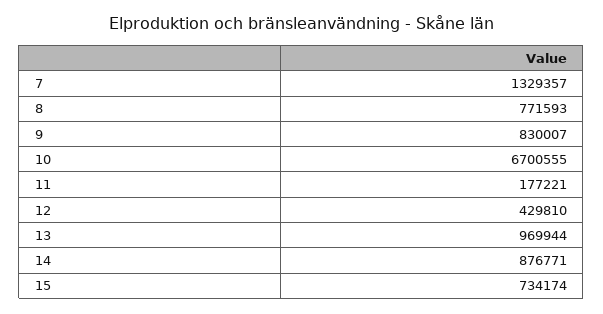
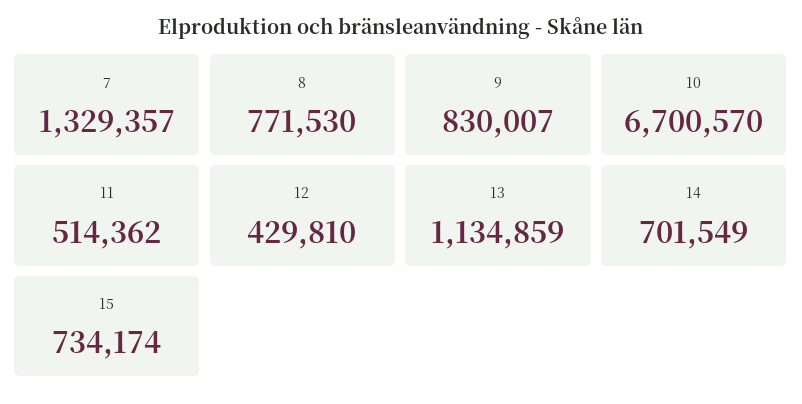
  {
    "7": 1329357,
-   "8": 771593,
+   "8": 771530,
    "9": 830007,
-   "10": 6700555,
+   "10": 6700570,
-   "11": 177221,
+   "11": 514362,
    "12": 429810,
-   "13": 969944,
+   "13": 1134859,
-   "14": 876771,
+   "14": 701549,
    "15": 734174
  }

